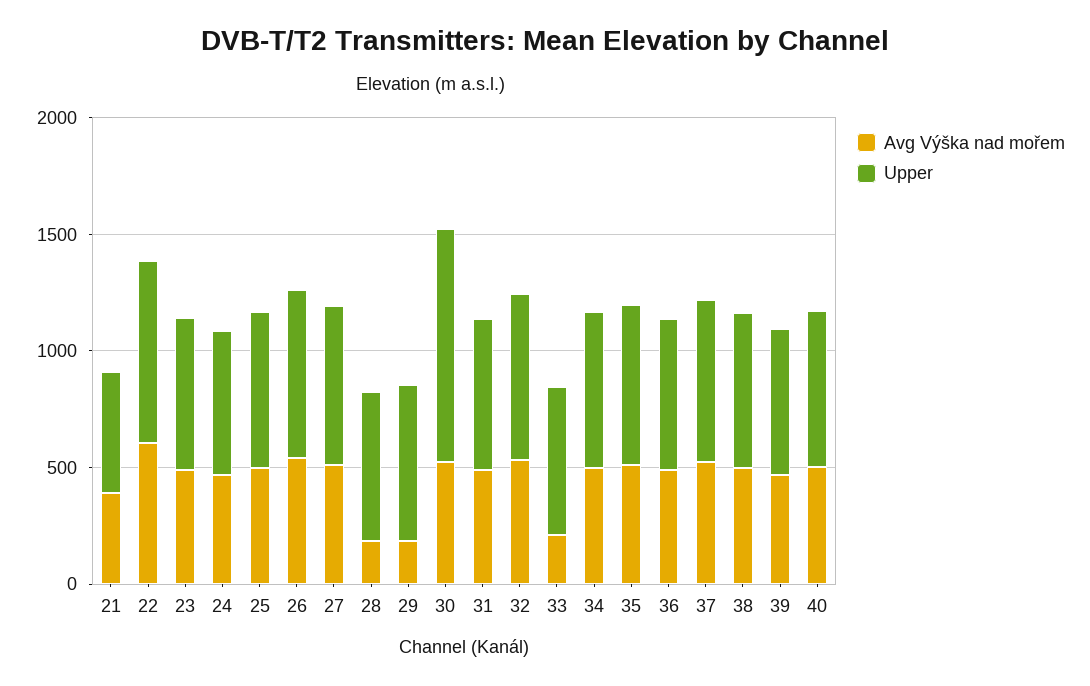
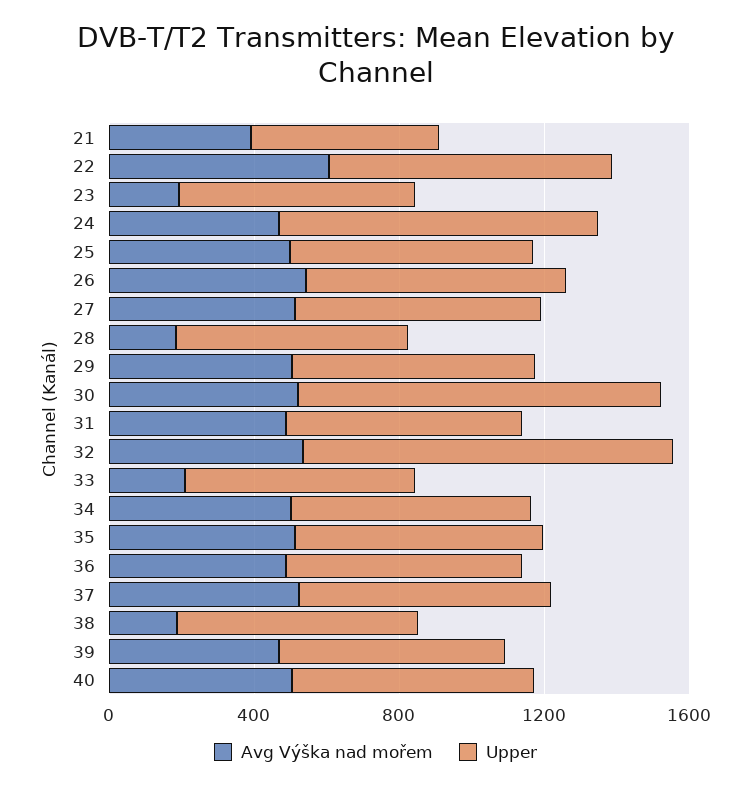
  {
    "Avg Výška nad mořem": {
      "21": 400,
      "22": 600,
-     "23": 500,
+     "23": 200,
      "24": 500,
      "25": 500,
      "26": 500,
      "27": 500,
      "28": 200,
-     "29": 200,
+     "29": 500,
      "30": 500,
      "31": 500,
      "32": 500,
      "33": 200,
      "34": 500,
      "35": 500,
      "36": 500,
      "37": 500,
-     "38": 500,
+     "38": 200,
      "39": 500,
      "40": 500
    },
    "Upper": {
      "21": 500,
      "22": 800,
      "23": 700,
-     "24": 600,
+     "24": 900,
      "25": 700,
      "26": 700,
      "27": 700,
      "28": 600,
      "29": 700,
      "30": 1000,
      "31": 700,
-     "32": 700,
+     "32": 1000,
      "33": 600,
      "34": 700,
      "35": 700,
      "36": 700,
      "37": 700,
      "38": 700,
      "39": 600,
      "40": 700
    }
  }

